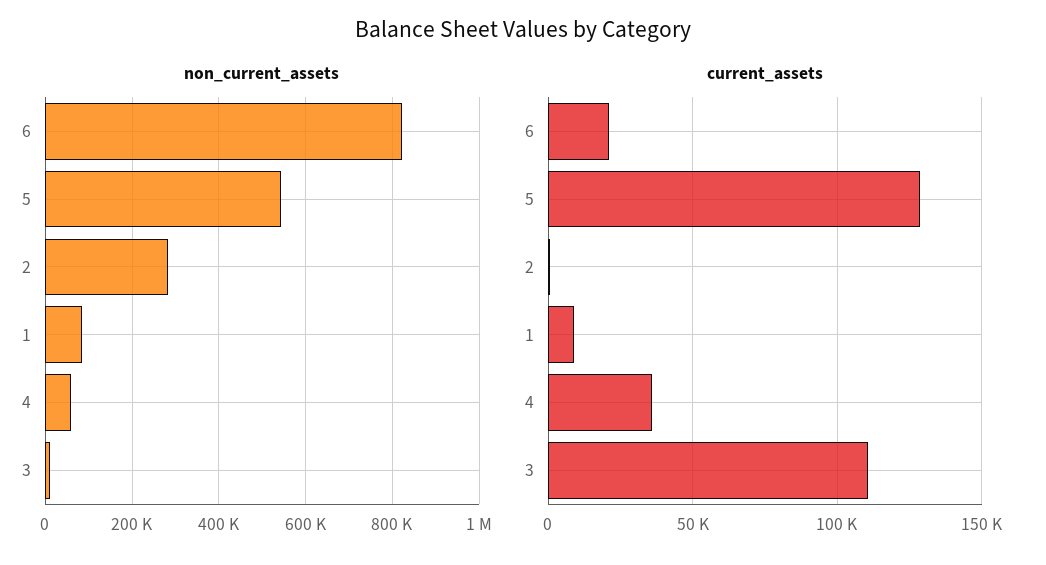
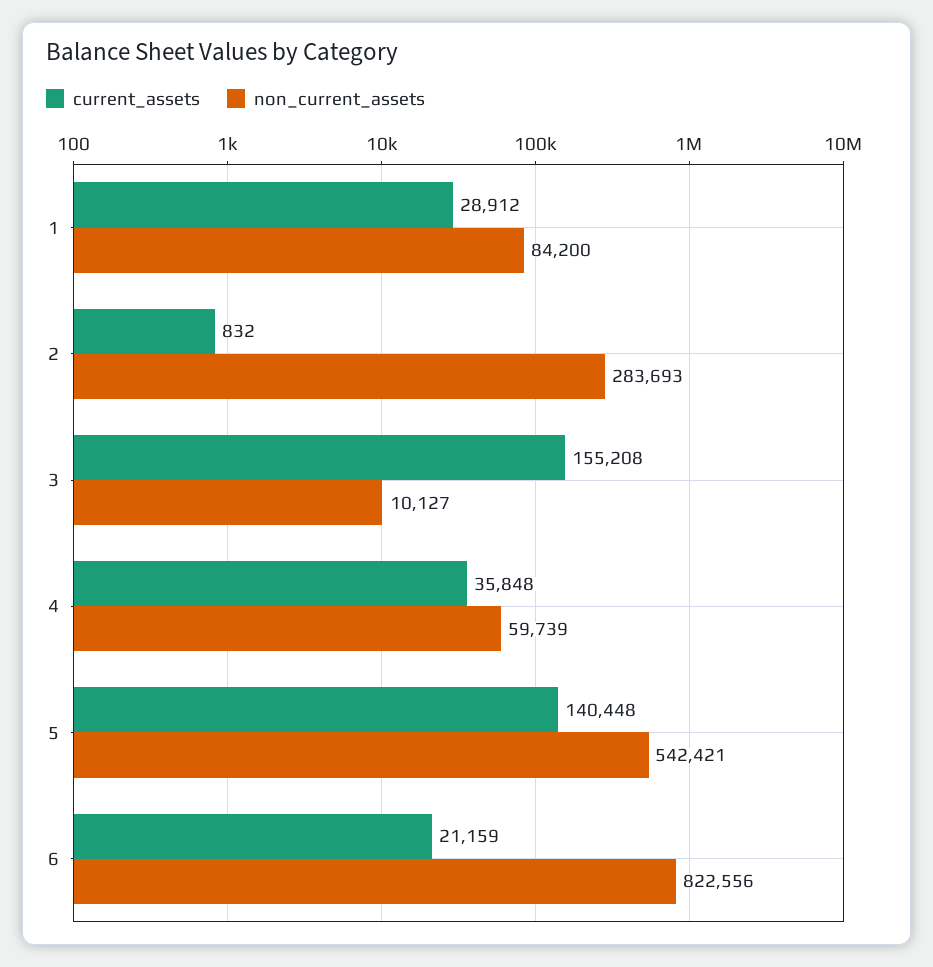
  {
    "non_current_assets": {
      "6": 822556,
      "5": 542421,
      "2": 283693,
      "1": 84200,
      "4": 59739,
      "3": 10127
    },
    "current_assets": {
      "6": 21159,
-     "5": 130000,
+     "5": 140448,
      "2": 832,
-     "1": 10000,
+     "1": 28912,
      "4": 35848,
-     "3": 110000
+     "3": 155208
    }
  }

